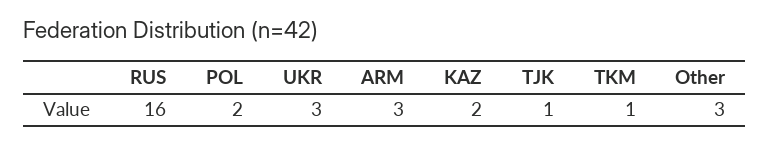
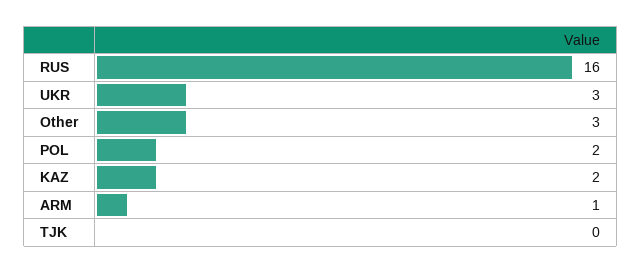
  {
    "RUS": 16,
    "POL": 2,
    "UKR": 3,
-   "ARM": 3,
+   "ARM": 1,
    "KAZ": 2,
-   "TJK": 1,
+   "TJK": 0,
-   "TKM": 1,
    "Other": 3
  }

